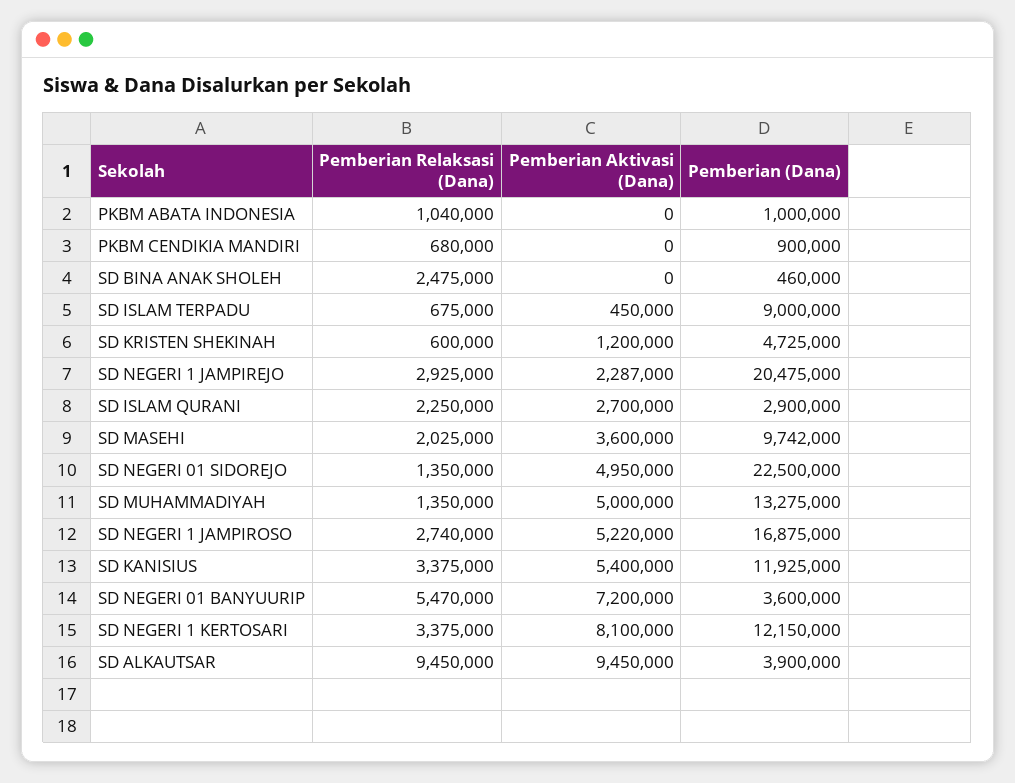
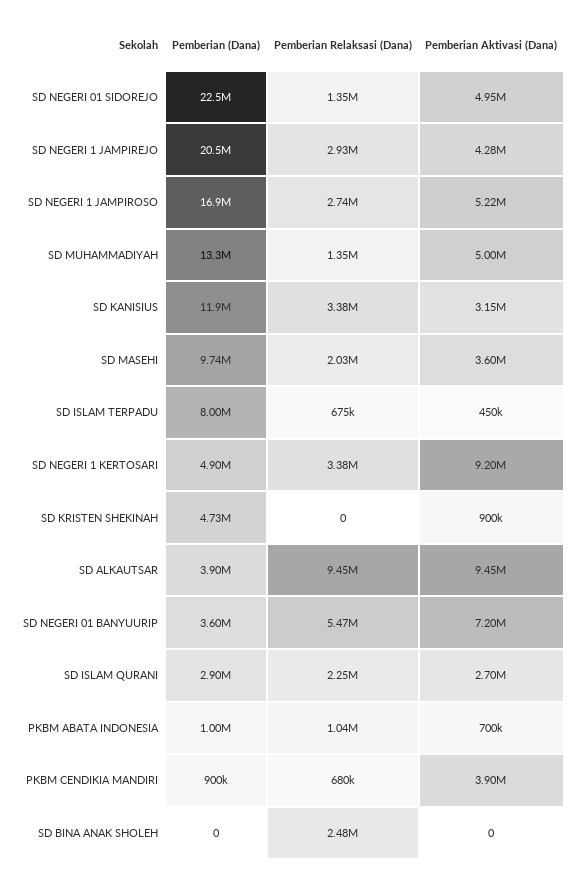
  {
    "Pemberian Relaksasi (Dana)": {
      "PKBM ABATA INDONESIA": 1040000,
      "PKBM CENDIKIA MANDIRI": 680000,
      "SD BINA ANAK SHOLEH": 2475000,
      "SD ISLAM TERPADU": 675000,
-     "SD KRISTEN SHEKINAH": 600000,
+     "SD KRISTEN SHEKINAH": 0,
      "SD NEGERI 1 JAMPIREJO": 2925000,
      "SD ISLAM QURANI": 2250000,
      "SD MASEHI": 2025000,
      "SD NEGERI 01 SIDOREJO": 1350000,
      "SD MUHAMMADIYAH": 1350000,
      "SD NEGERI 1 JAMPIROSO": 2740000,
      "SD KANISIUS": 3375000,
      "SD NEGERI 01 BANYUURIP": 5470000,
      "SD NEGERI 1 KERTOSARI": 3375000,
      "SD ALKAUTSAR": 9450000
    },
    "Pemberian Aktivasi (Dana)": {
-     "PKBM ABATA INDONESIA": 0,
+     "PKBM ABATA INDONESIA": 700000,
-     "PKBM CENDIKIA MANDIRI": 0,
+     "PKBM CENDIKIA MANDIRI": 3900000,
      "SD BINA ANAK SHOLEH": 0,
      "SD ISLAM TERPADU": 450000,
-     "SD KRISTEN SHEKINAH": 1200000,
+     "SD KRISTEN SHEKINAH": 900000,
-     "SD NEGERI 1 JAMPIREJO": 2287000,
+     "SD NEGERI 1 JAMPIREJO": 4280000,
      "SD ISLAM QURANI": 2700000,
      "SD MASEHI": 3600000,
      "SD NEGERI 01 SIDOREJO": 4950000,
      "SD MUHAMMADIYAH": 5000000,
      "SD NEGERI 1 JAMPIROSO": 5220000,
-     "SD KANISIUS": 5400000,
+     "SD KANISIUS": 3150000,
      "SD NEGERI 01 BANYUURIP": 7200000,
-     "SD NEGERI 1 KERTOSARI": 8100000,
+     "SD NEGERI 1 KERTOSARI": 9200000,
      "SD ALKAUTSAR": 9450000
    },
    "Pemberian (Dana)": {
      "PKBM ABATA INDONESIA": 1000000,
      "PKBM CENDIKIA MANDIRI": 900000,
-     "SD BINA ANAK SHOLEH": 460000,
+     "SD BINA ANAK SHOLEH": 0,
-     "SD ISLAM TERPADU": 9000000,
+     "SD ISLAM TERPADU": 8000000,
      "SD KRISTEN SHEKINAH": 4725000,
      "SD NEGERI 1 JAMPIREJO": 20475000,
      "SD ISLAM QURANI": 2900000,
      "SD MASEHI": 9742000,
      "SD NEGERI 01 SIDOREJO": 22500000,
      "SD MUHAMMADIYAH": 13275000,
      "SD NEGERI 1 JAMPIROSO": 16875000,
      "SD KANISIUS": 11925000,
      "SD NEGERI 01 BANYUURIP": 3600000,
-     "SD NEGERI 1 KERTOSARI": 12150000,
+     "SD NEGERI 1 KERTOSARI": 4900000,
      "SD ALKAUTSAR": 3900000
    }
  }

